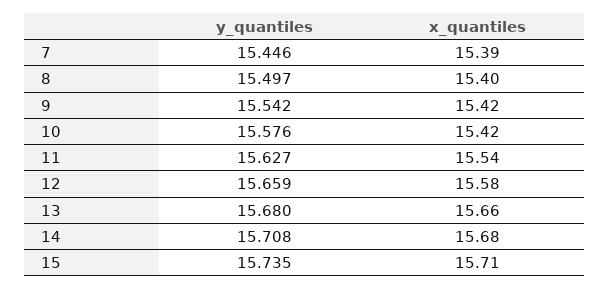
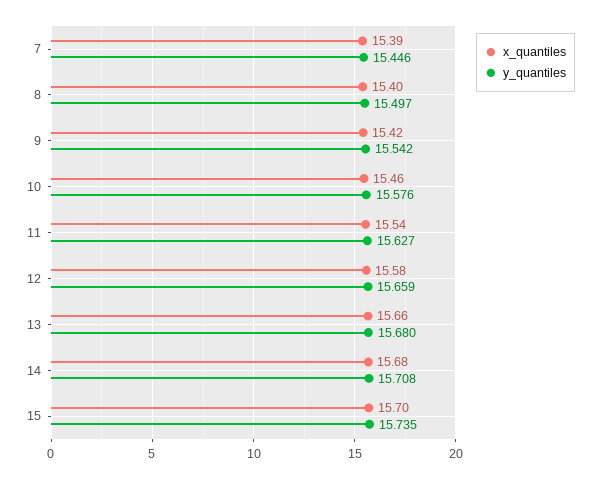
  {
    "y_quantiles": {
      "7": 15.446,
      "8": 15.497,
      "9": 15.542,
      "10": 15.576,
      "11": 15.627,
      "12": 15.659,
      "13": 15.68,
      "14": 15.708,
      "15": 15.735
    },
    "x_quantiles": {
      "7": 15.39,
      "8": 15.4,
      "9": 15.42,
-     "10": 15.42,
+     "10": 15.46,
      "11": 15.54,
      "12": 15.58,
      "13": 15.66,
      "14": 15.68,
-     "15": 15.71
+     "15": 15.7
    }
  }

